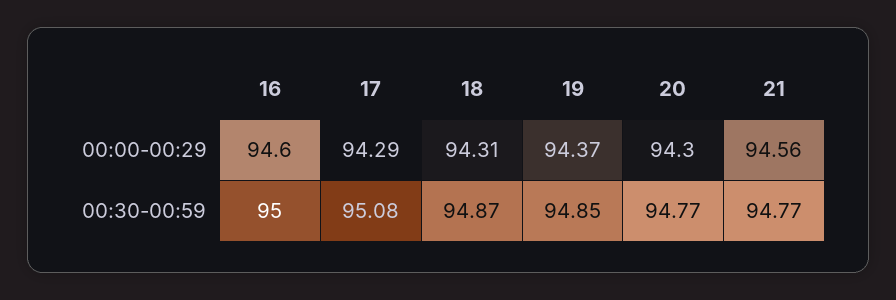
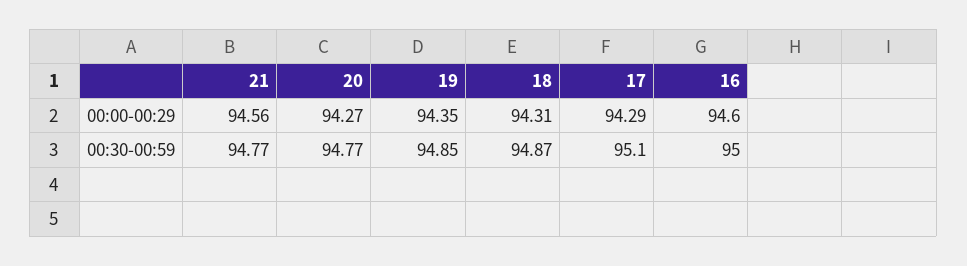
  {
    "16": {
      "00:00-00:29": 94.6,
      "00:30-00:59": 95
    },
    "17": {
      "00:00-00:29": 94.29,
-     "00:30-00:59": 95.08
+     "00:30-00:59": 95.1
    },
    "18": {
      "00:00-00:29": 94.31,
      "00:30-00:59": 94.87
    },
    "19": {
-     "00:00-00:29": 94.37,
+     "00:00-00:29": 94.35,
      "00:30-00:59": 94.85
    },
    "20": {
-     "00:00-00:29": 94.3,
+     "00:00-00:29": 94.27,
      "00:30-00:59": 94.77
    },
    "21": {
      "00:00-00:29": 94.56,
      "00:30-00:59": 94.77
    }
  }

